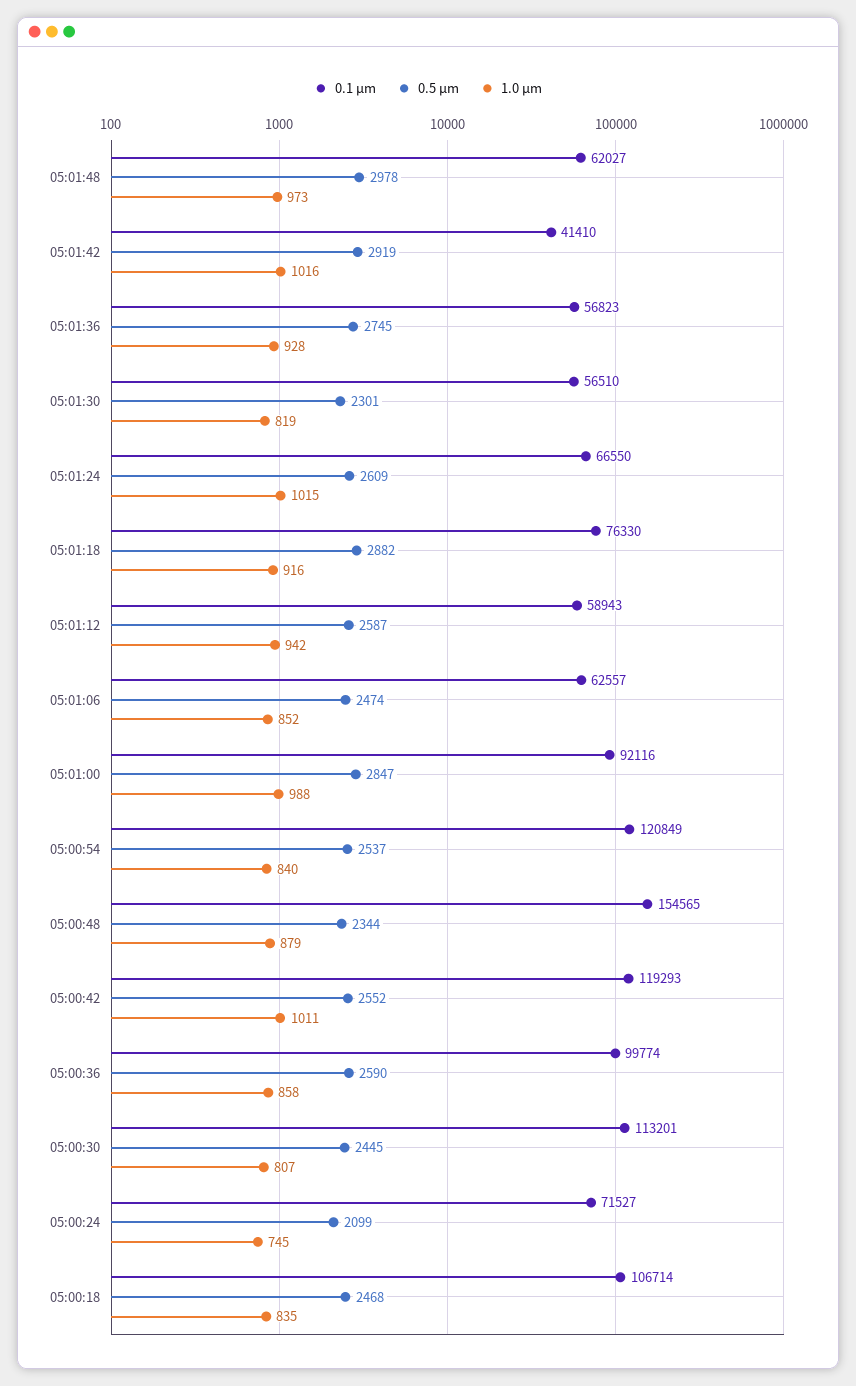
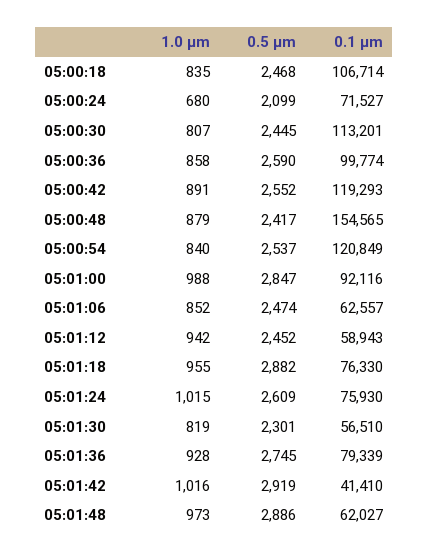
  {
    "0.1 µm": {
      "05:01:48": 62027,
      "05:01:42": 41410,
-     "05:01:36": 56823,
+     "05:01:36": 79339,
      "05:01:30": 56510,
-     "05:01:24": 66550,
+     "05:01:24": 75930,
      "05:01:18": 76330,
      "05:01:12": 58943,
      "05:01:06": 62557,
      "05:01:00": 92116,
      "05:00:54": 120849,
      "05:00:48": 154565,
      "05:00:42": 119293,
      "05:00:36": 99774,
      "05:00:30": 113201,
      "05:00:24": 71527,
      "05:00:18": 106714
    },
    "0.5 µm": {
-     "05:01:48": 2978,
+     "05:01:48": 2886,
      "05:01:42": 2919,
      "05:01:36": 2745,
      "05:01:30": 2301,
      "05:01:24": 2609,
      "05:01:18": 2882,
-     "05:01:12": 2587,
+     "05:01:12": 2452,
      "05:01:06": 2474,
      "05:01:00": 2847,
      "05:00:54": 2537,
-     "05:00:48": 2344,
+     "05:00:48": 2417,
      "05:00:42": 2552,
      "05:00:36": 2590,
      "05:00:30": 2445,
      "05:00:24": 2099,
      "05:00:18": 2468
    },
    "1.0 µm": {
      "05:01:48": 973,
      "05:01:42": 1016,
      "05:01:36": 928,
      "05:01:30": 819,
      "05:01:24": 1015,
-     "05:01:18": 916,
+     "05:01:18": 955,
      "05:01:12": 942,
      "05:01:06": 852,
      "05:01:00": 988,
      "05:00:54": 840,
      "05:00:48": 879,
-     "05:00:42": 1011,
+     "05:00:42": 891,
      "05:00:36": 858,
      "05:00:30": 807,
-     "05:00:24": 745,
+     "05:00:24": 680,
      "05:00:18": 835
    }
  }

